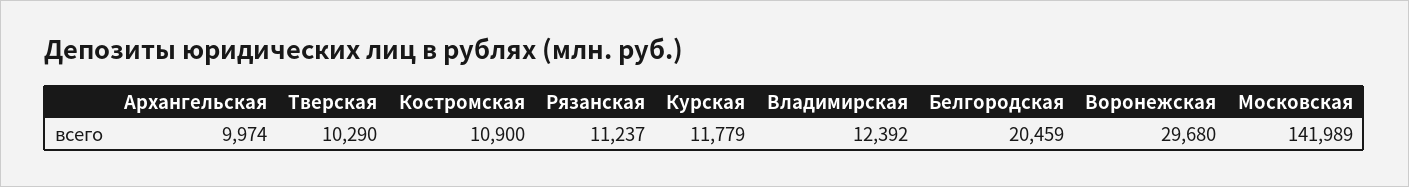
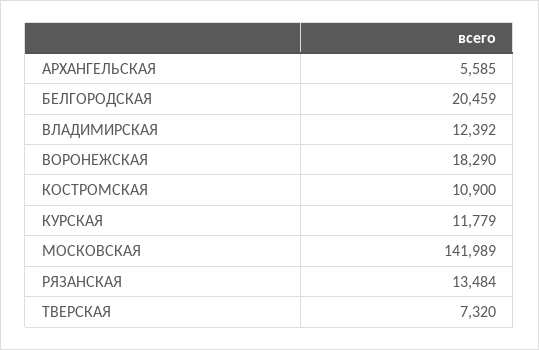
  {
-   "Архангельская": 9974,
+   "Архангельская": 5585,
-   "Тверская": 10290,
+   "Тверская": 7320,
    "Костромская": 10900,
-   "Рязанская": 11237,
+   "Рязанская": 13484,
    "Курская": 11779,
    "Владимирская": 12392,
    "Белгородская": 20459,
-   "Воронежская": 29680,
+   "Воронежская": 18290,
    "Московская": 141989
  }

